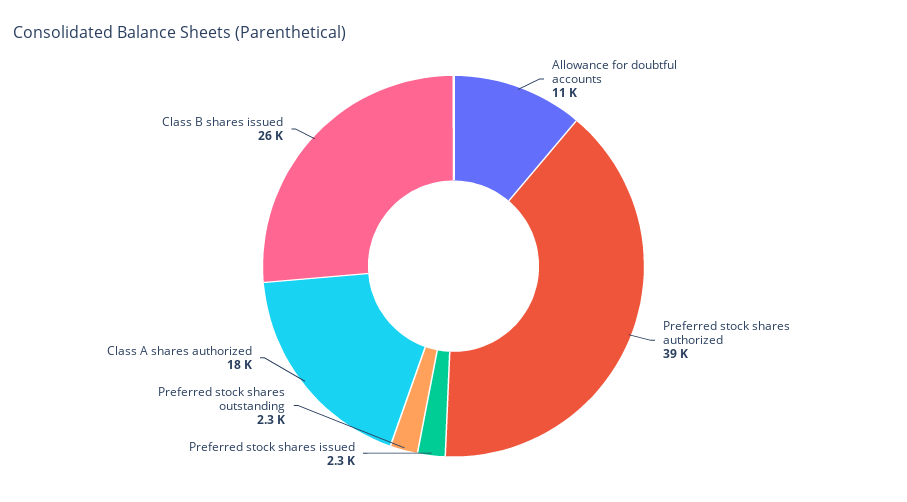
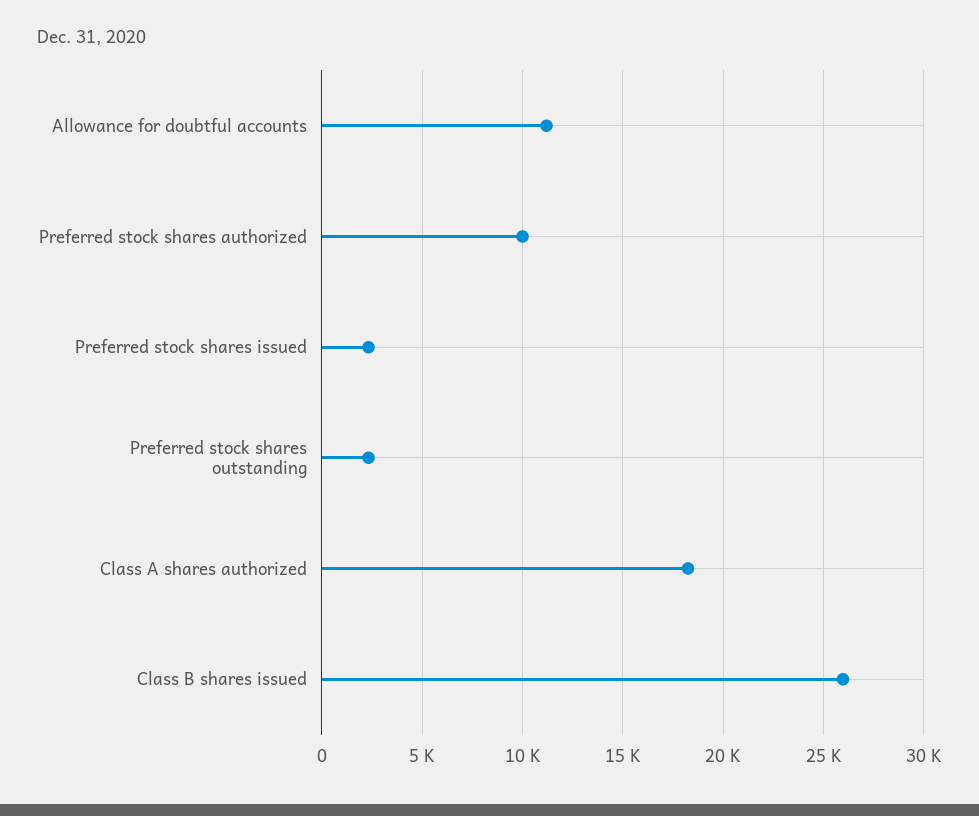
  {
    "Allowance for doubtful accounts": 11000,
-   "Preferred stock shares authorized": 39000,
+   "Preferred stock shares authorized": 10000,
    "Preferred stock shares issued": 2300,
    "Preferred stock shares outstanding": 2300,
    "Class A shares authorized": 18000,
    "Class B shares issued": 26000
  }

